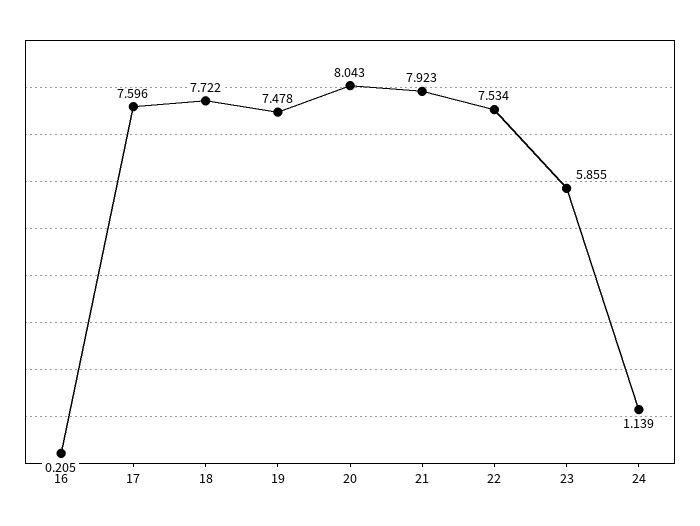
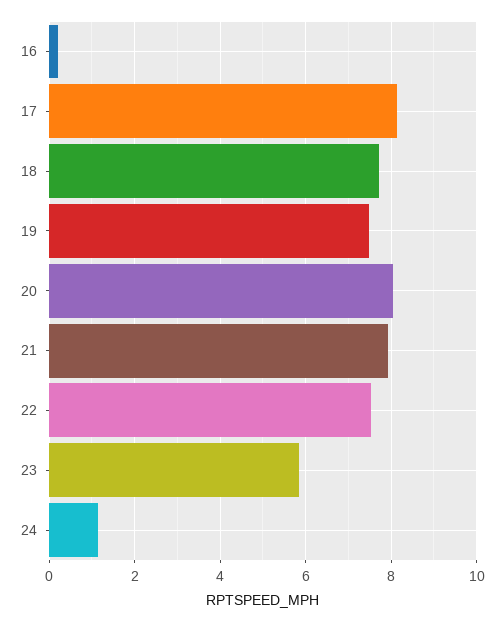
  {
    "16": 0.205,
-   "17": 7.596,
+   "17": 8.2,
    "18": 7.722,
    "19": 7.478,
    "20": 8.043,
    "21": 7.923,
    "22": 7.534,
    "23": 5.855,
    "24": 1.139
  }

